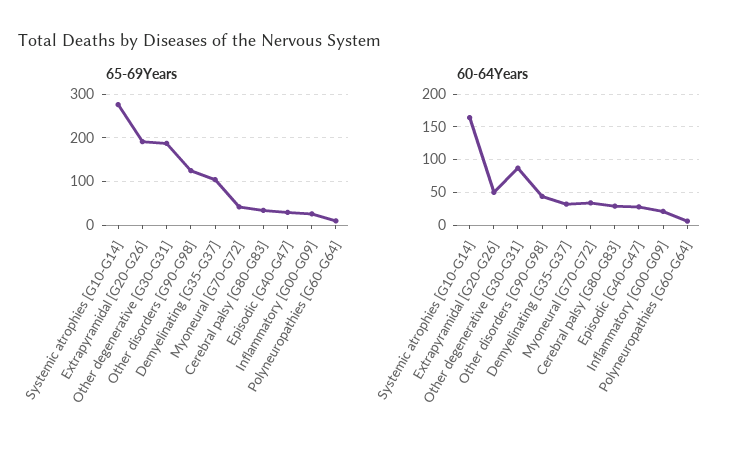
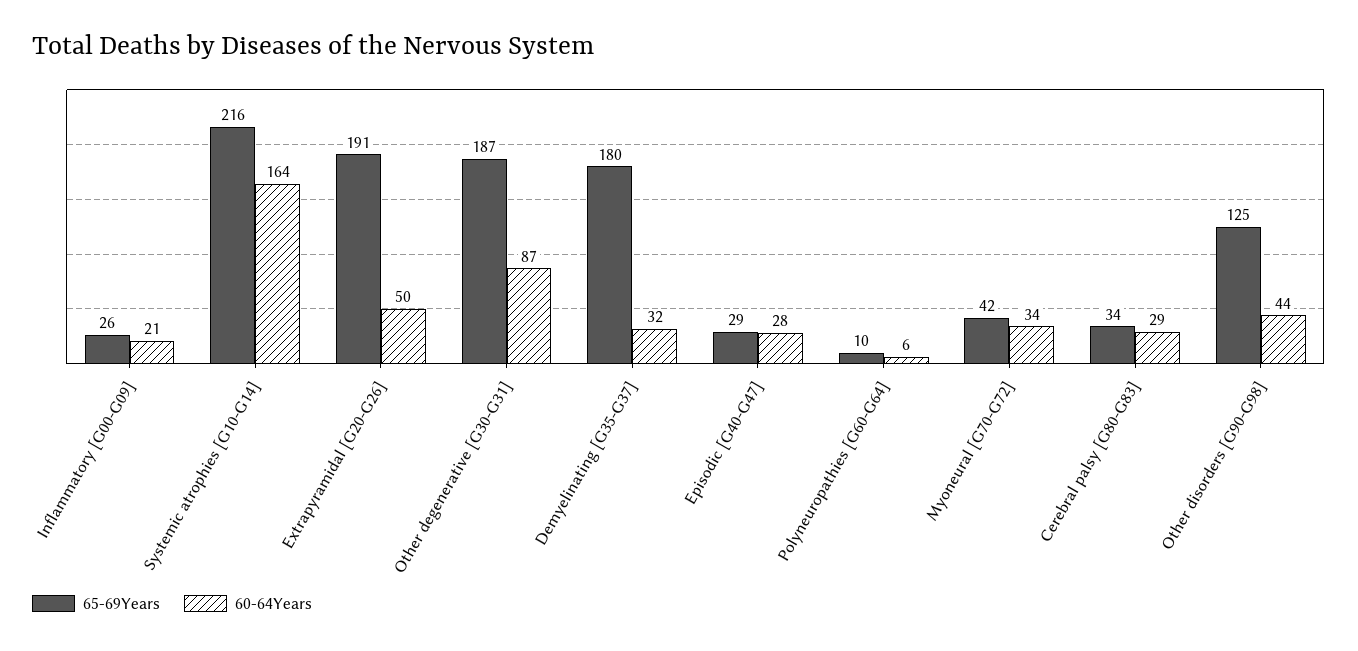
  {
    "65-69Years": {
-     "Systemic atrophies [G10-G14]": 280,
+     "Systemic atrophies [G10-G14]": 216,
      "Extrapyramidal [G20-G26]": 191,
      "Other degenerative [G30-G31]": 187,
      "Other disorders [G90-G98]": 125,
-     "Demyelinating [G35-G37]": 100,
+     "Demyelinating [G35-G37]": 180,
      "Myoneural [G70-G72]": 42,
      "Cerebral palsy [G80-G83]": 34,
      "Episodic [G40-G47]": 29,
      "Inflammatory [G00-G09]": 26,
      "Polyneuropathies [G60-G64]": 10
    },
    "60-64Years": {
      "Systemic atrophies [G10-G14]": 164,
      "Extrapyramidal [G20-G26]": 50,
      "Other degenerative [G30-G31]": 87,
      "Other disorders [G90-G98]": 44,
      "Demyelinating [G35-G37]": 32,
      "Myoneural [G70-G72]": 34,
      "Cerebral palsy [G80-G83]": 29,
      "Episodic [G40-G47]": 28,
      "Inflammatory [G00-G09]": 21,
      "Polyneuropathies [G60-G64]": 6
    }
  }

